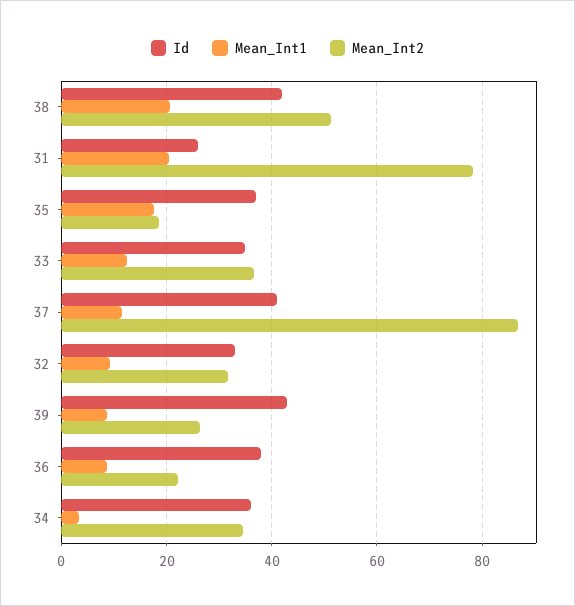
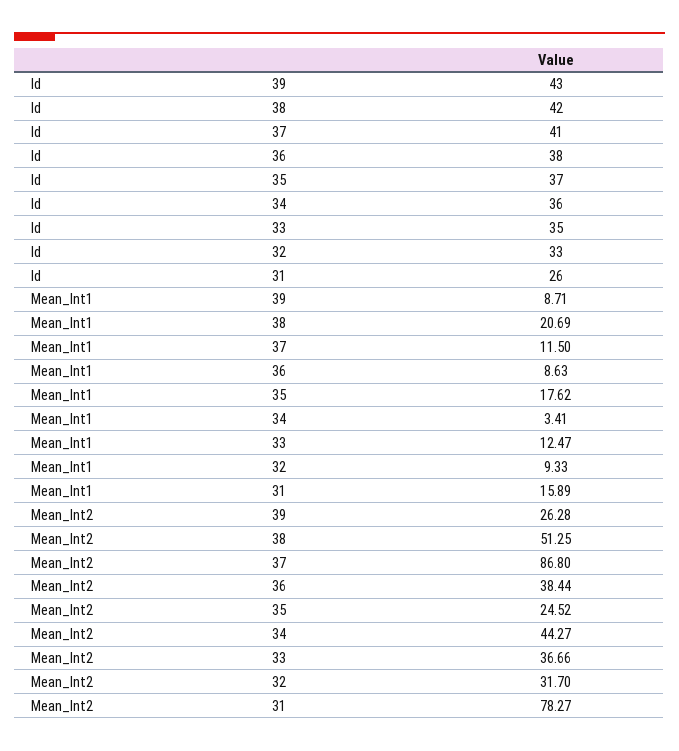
  {
    "Id": {
      "38": 42,
      "31": 26,
      "35": 37,
      "33": 35,
      "37": 41,
      "32": 33,
      "39": 43,
      "36": 38,
      "34": 36
    },
    "Mean_Int1": {
      "38": 20.69,
-     "31": 20,
+     "31": 15.89,
      "35": 17.62,
      "33": 12.47,
      "37": 11.5,
      "32": 9.33,
      "39": 8.71,
      "36": 8.63,
      "34": 3.41
    },
    "Mean_Int2": {
      "38": 51.25,
      "31": 78.27,
-     "35": 18,
+     "35": 24.52,
      "33": 36.66,
      "37": 86.8,
      "32": 31.7,
      "39": 26.28,
-     "36": 22,
+     "36": 38.44,
-     "34": 34
+     "34": 44.27
    }
  }

